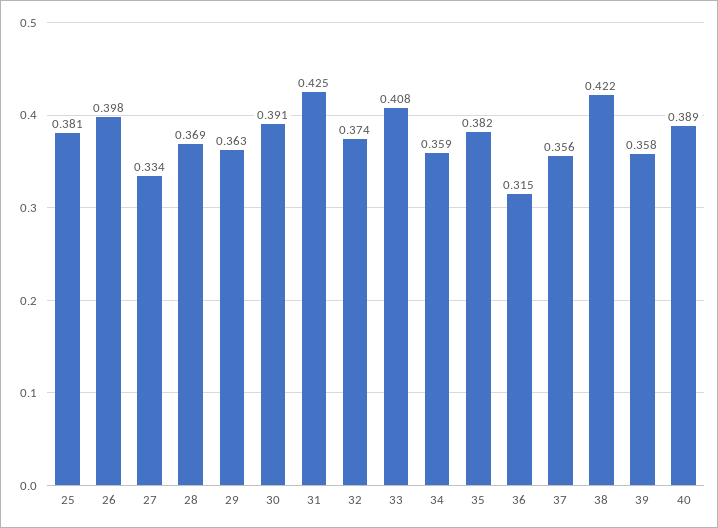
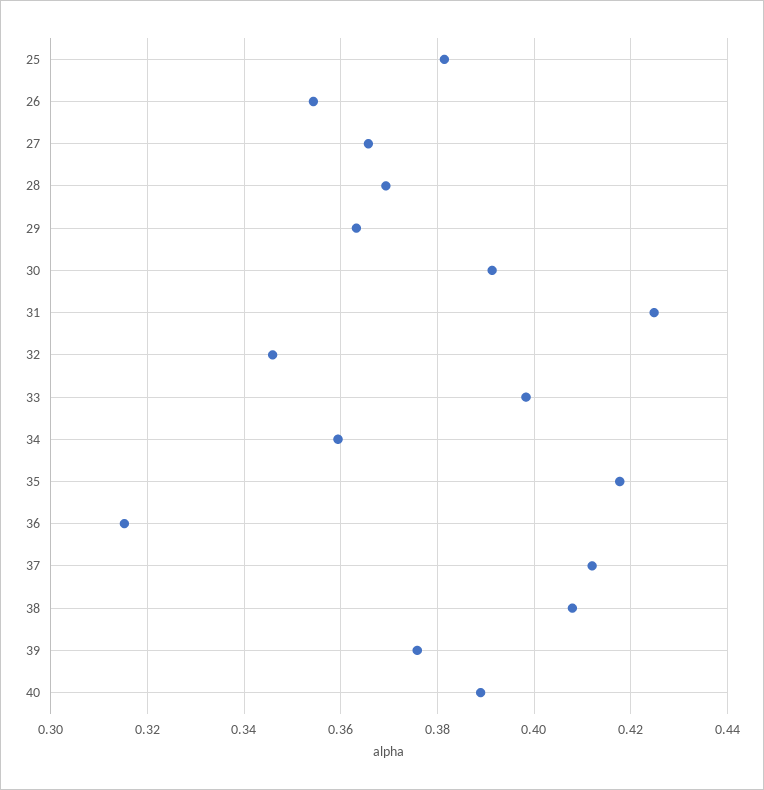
  {
    "25": 0.381,
-   "26": 0.398,
+   "26": 0.354,
-   "27": 0.334,
+   "27": 0.366,
    "28": 0.369,
    "29": 0.363,
    "30": 0.391,
    "31": 0.425,
-   "32": 0.374,
+   "32": 0.346,
-   "33": 0.408,
+   "33": 0.398,
    "34": 0.359,
-   "35": 0.382,
+   "35": 0.418,
    "36": 0.315,
-   "37": 0.356,
+   "37": 0.412,
-   "38": 0.422,
+   "38": 0.408,
-   "39": 0.358,
+   "39": 0.376,
    "40": 0.389
  }

